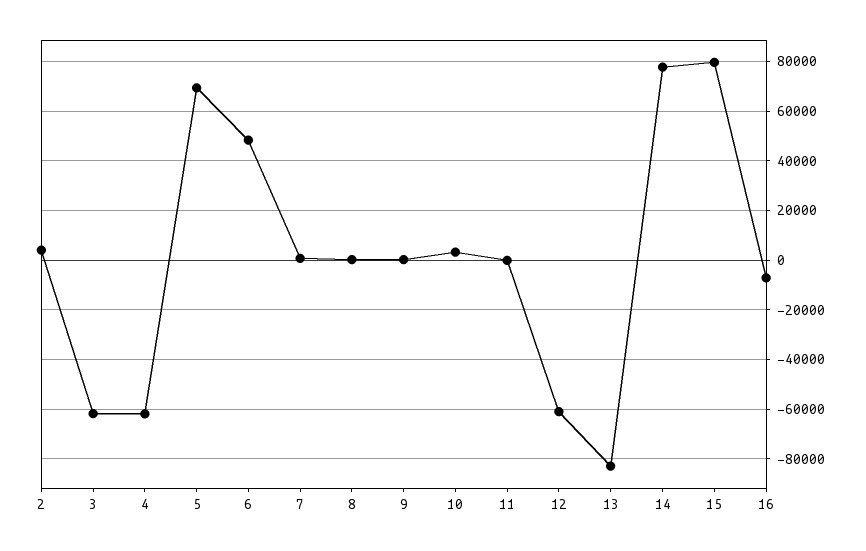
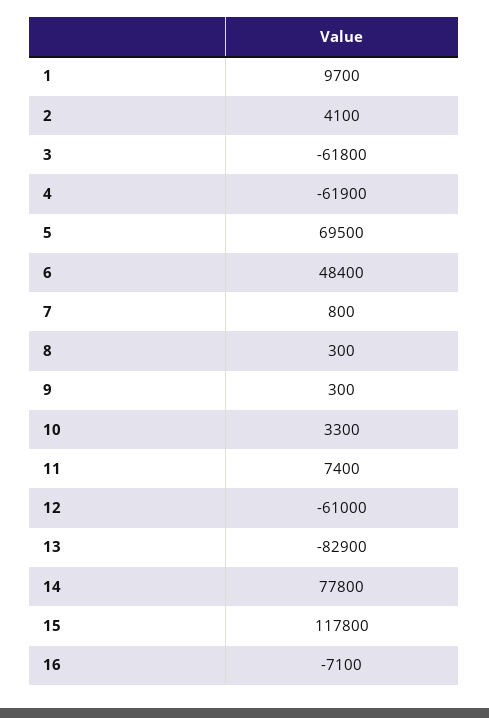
  {
    "2": 4100,
    "3": -61800,
    "4": -61900,
    "5": 69500,
    "6": 48400,
    "7": 800,
    "8": 300,
    "9": 300,
    "10": 3300,
-   "11": 0,
+   "11": 7400,
    "12": -61000,
    "13": -82900,
    "14": 77800,
-   "15": 80000,
+   "15": 117800,
-   "16": -7100
+   "16": -7100,
+   "1": 9700
  }

